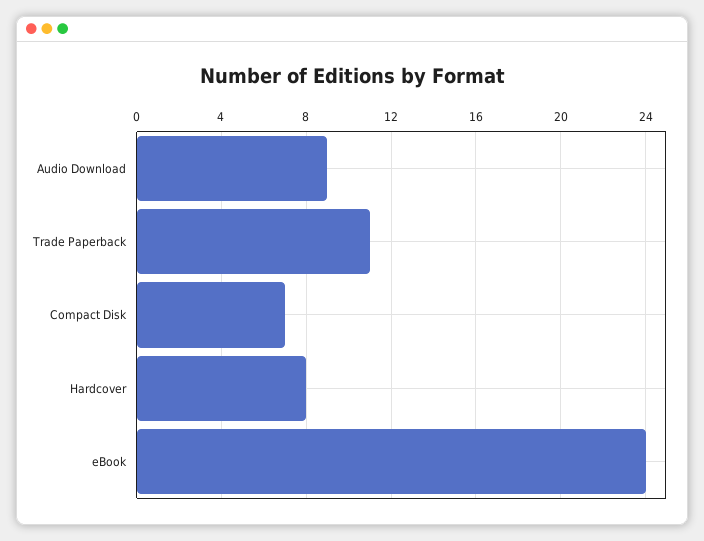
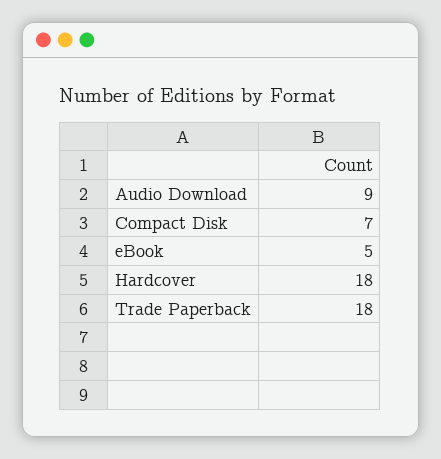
  {
    "Audio Download": 9,
-   "Trade Paperback": 11,
+   "Trade Paperback": 18,
    "Compact Disk": 7,
-   "Hardcover": 8,
+   "Hardcover": 18,
-   "eBook": 24
+   "eBook": 5
  }

